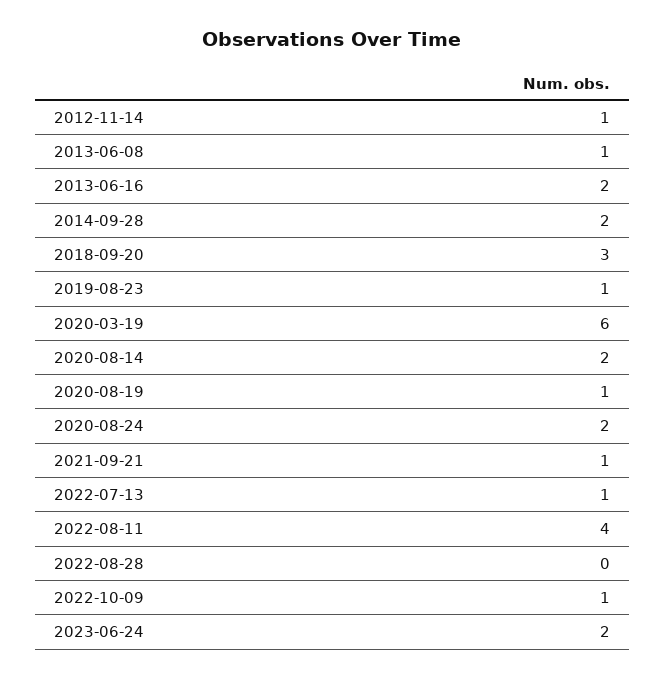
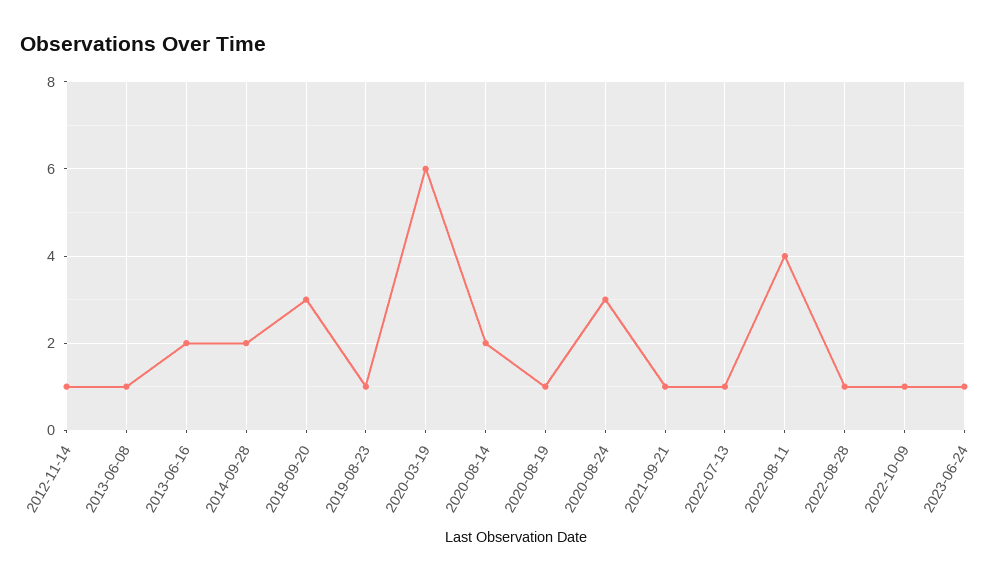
  {
    "2012-11-14": 1,
    "2013-06-08": 1,
    "2013-06-16": 2,
    "2014-09-28": 2,
    "2018-09-20": 3,
    "2019-08-23": 1,
    "2020-03-19": 6,
    "2020-08-14": 2,
    "2020-08-19": 1,
-   "2020-08-24": 2,
+   "2020-08-24": 3,
    "2021-09-21": 1,
    "2022-07-13": 1,
    "2022-08-11": 4,
-   "2022-08-28": 0,
+   "2022-08-28": 1,
    "2022-10-09": 1,
-   "2023-06-24": 2
+   "2023-06-24": 1
  }

